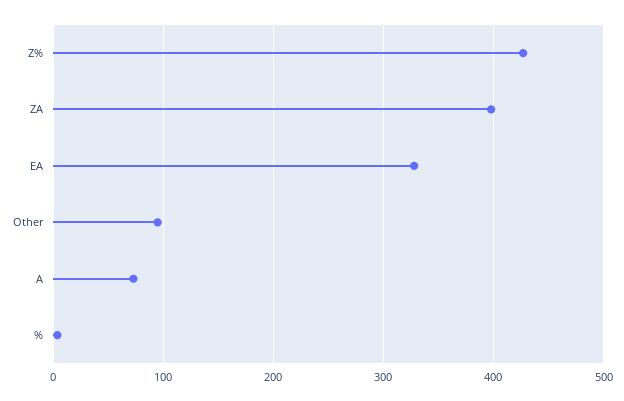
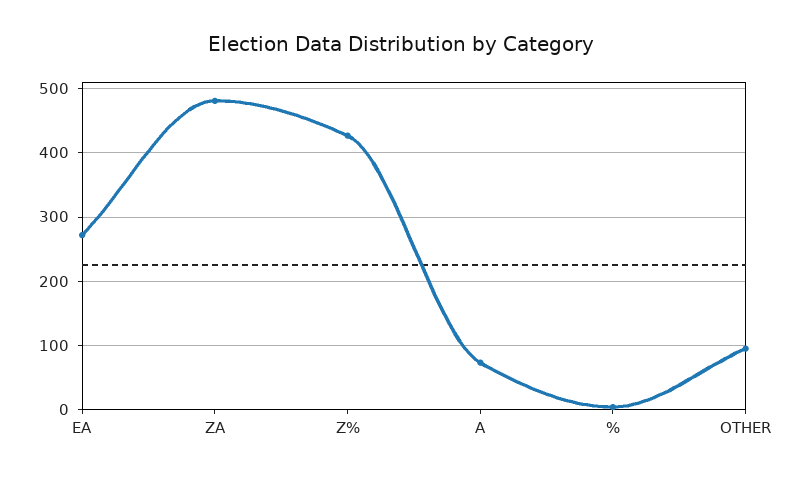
  {
    "Z%": 430,
-   "ZA": 400,
+   "ZA": 480,
-   "EA": 330,
+   "EA": 270,
    "Other": 100,
    "A": 70,
    "%": 0
  }

